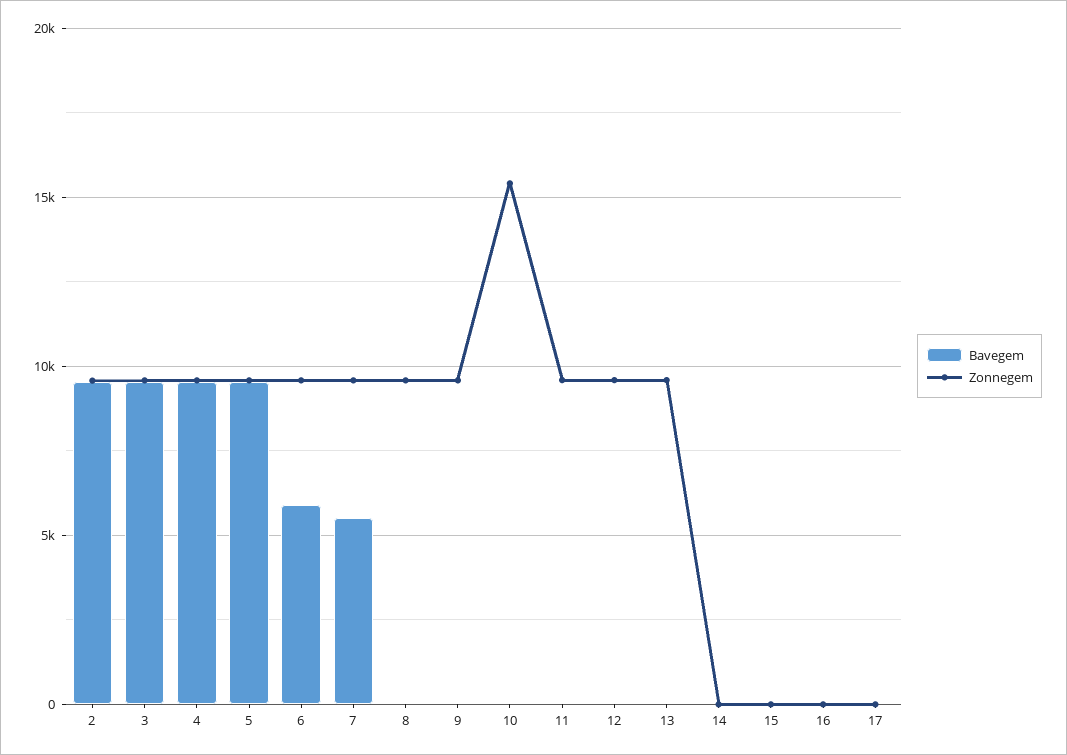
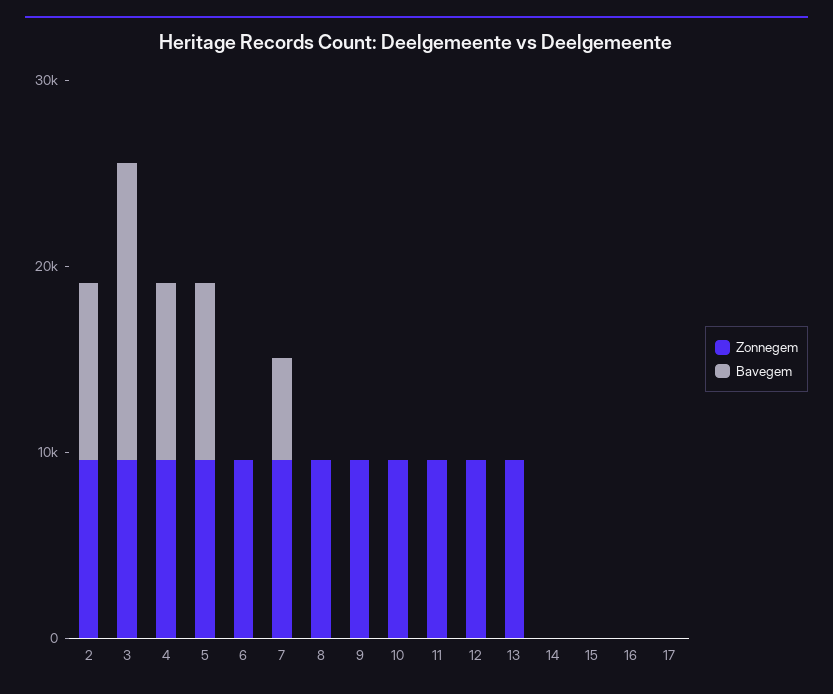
  {
    "Bavegem": {
      "2": 9500,
-     "3": 9500,
+     "3": 16000,
      "4": 9500,
      "5": 9500,
-     "6": 6000,
+     "6": 0,
      "7": 5500,
      "8": 0,
      "9": 0,
      "10": 0,
      "11": 0,
      "12": 0,
      "13": 0,
      "14": 0,
      "15": 0,
      "16": 0,
      "17": 0
    },
    "Zonnegem": {
      "2": 9500,
      "3": 9500,
      "4": 9500,
      "5": 9500,
      "6": 9500,
      "7": 9500,
      "8": 9500,
      "9": 9500,
-     "10": 15500,
+     "10": 10000,
      "11": 9500,
      "12": 9500,
      "13": 9500,
      "14": 0,
      "15": 0,
      "16": 0,
      "17": 0
    }
  }

